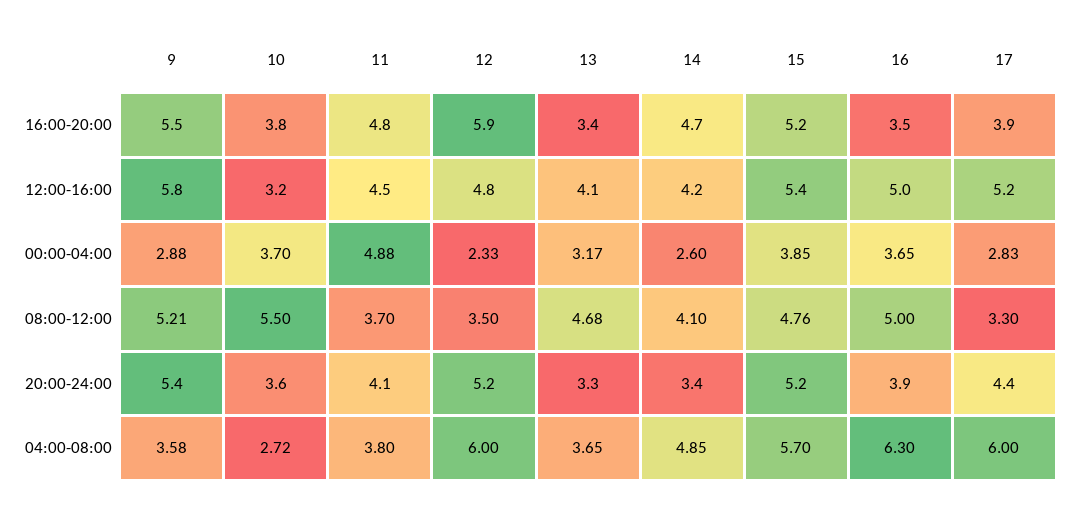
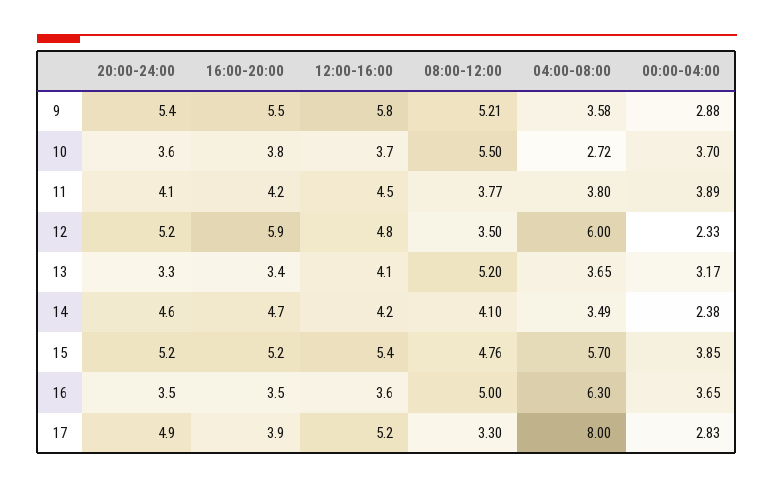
  {
    "9": {
      "16:00-20:00": 5.5,
      "12:00-16:00": 5.8,
      "00:00-04:00": 2.88,
      "08:00-12:00": 5.21,
      "20:00-24:00": 5.4,
      "04:00-08:00": 3.58
    },
    "10": {
      "16:00-20:00": 3.8,
-     "12:00-16:00": 3.2,
+     "12:00-16:00": 3.7,
      "00:00-04:00": 3.7,
      "08:00-12:00": 5.5,
      "20:00-24:00": 3.6,
      "04:00-08:00": 2.72
    },
    "11": {
-     "16:00-20:00": 4.8,
+     "16:00-20:00": 4.2,
      "12:00-16:00": 4.5,
-     "00:00-04:00": 4.88,
+     "00:00-04:00": 3.89,
-     "08:00-12:00": 3.7,
+     "08:00-12:00": 3.77,
      "20:00-24:00": 4.1,
      "04:00-08:00": 3.8
    },
    "12": {
      "16:00-20:00": 5.9,
      "12:00-16:00": 4.8,
      "00:00-04:00": 2.33,
      "08:00-12:00": 3.5,
      "20:00-24:00": 5.2,
      "04:00-08:00": 6
    },
    "13": {
      "16:00-20:00": 3.4,
      "12:00-16:00": 4.1,
      "00:00-04:00": 3.17,
-     "08:00-12:00": 4.68,
+     "08:00-12:00": 5.2,
      "20:00-24:00": 3.3,
      "04:00-08:00": 3.65
    },
    "14": {
      "16:00-20:00": 4.7,
      "12:00-16:00": 4.2,
-     "00:00-04:00": 2.6,
+     "00:00-04:00": 2.38,
      "08:00-12:00": 4.1,
-     "20:00-24:00": 3.4,
+     "20:00-24:00": 4.6,
-     "04:00-08:00": 4.85
+     "04:00-08:00": 3.49
    },
    "15": {
      "16:00-20:00": 5.2,
      "12:00-16:00": 5.4,
      "00:00-04:00": 3.85,
      "08:00-12:00": 4.76,
      "20:00-24:00": 5.2,
      "04:00-08:00": 5.7
    },
    "16": {
      "16:00-20:00": 3.5,
-     "12:00-16:00": 5,
+     "12:00-16:00": 3.6,
      "00:00-04:00": 3.65,
      "08:00-12:00": 5,
-     "20:00-24:00": 3.9,
+     "20:00-24:00": 3.5,
      "04:00-08:00": 6.3
    },
    "17": {
      "16:00-20:00": 3.9,
      "12:00-16:00": 5.2,
      "00:00-04:00": 2.83,
      "08:00-12:00": 3.3,
-     "20:00-24:00": 4.4,
+     "20:00-24:00": 4.9,
-     "04:00-08:00": 6
+     "04:00-08:00": 8
    }
  }

